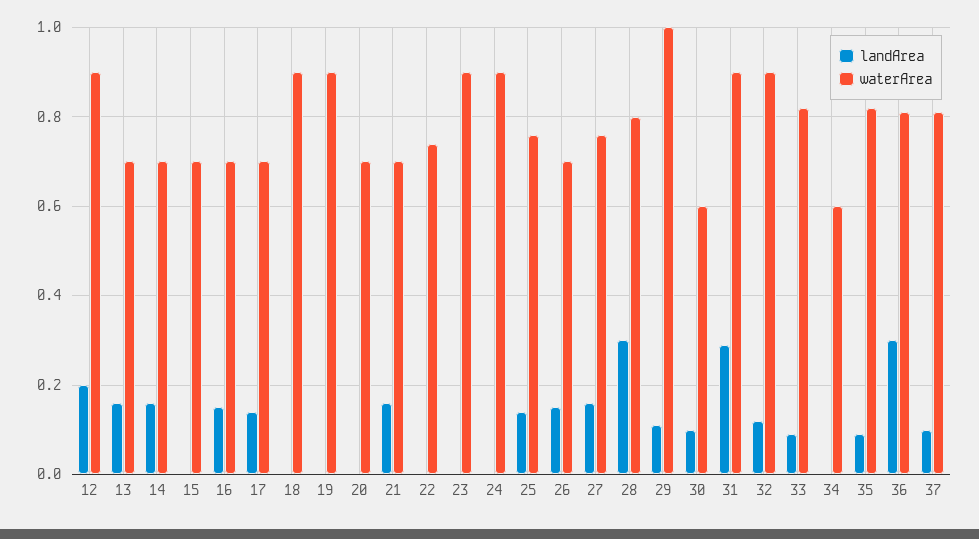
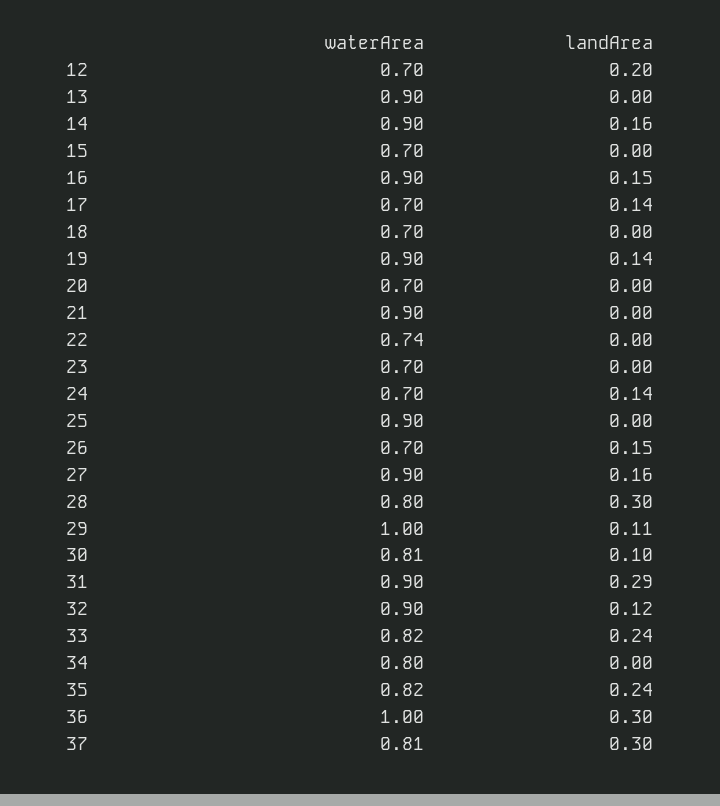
  {
    "landArea": {
      "12": 0.2,
-     "13": 0.15,
+     "13": 0,
      "14": 0.16,
      "15": 0,
      "16": 0.15,
      "17": 0.14,
      "18": 0,
-     "19": 0,
+     "19": 0.14,
      "20": 0,
-     "21": 0.15,
+     "21": 0,
      "22": 0,
      "23": 0,
-     "24": 0,
+     "24": 0.14,
-     "25": 0.15,
+     "25": 0,
      "26": 0.15,
      "27": 0.16,
      "28": 0.3,
      "29": 0.11,
      "30": 0.1,
      "31": 0.29,
      "32": 0.12,
-     "33": 0.1,
+     "33": 0.24,
      "34": 0,
-     "35": 0.1,
+     "35": 0.24,
      "36": 0.3,
-     "37": 0.1
+     "37": 0.3
    },
    "waterArea": {
-     "12": 0.9,
+     "12": 0.7,
-     "13": 0.7,
+     "13": 0.9,
-     "14": 0.7,
+     "14": 0.9,
      "15": 0.7,
-     "16": 0.7,
+     "16": 0.9,
      "17": 0.7,
-     "18": 0.9,
+     "18": 0.7,
      "19": 0.9,
      "20": 0.7,
-     "21": 0.7,
+     "21": 0.9,
      "22": 0.74,
-     "23": 0.9,
+     "23": 0.7,
-     "24": 0.9,
+     "24": 0.7,
-     "25": 0.75,
+     "25": 0.9,
      "26": 0.7,
-     "27": 0.75,
+     "27": 0.9,
      "28": 0.8,
      "29": 1,
-     "30": 0.6,
+     "30": 0.81,
      "31": 0.9,
      "32": 0.9,
      "33": 0.82,
-     "34": 0.6,
+     "34": 0.8,
      "35": 0.82,
-     "36": 0.8,
+     "36": 1,
      "37": 0.81
    }
  }

